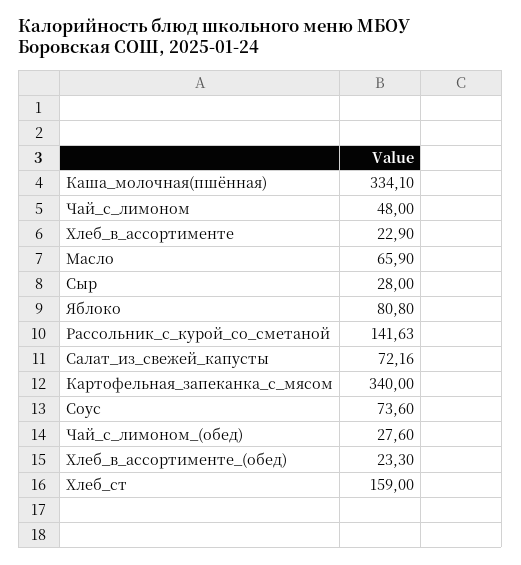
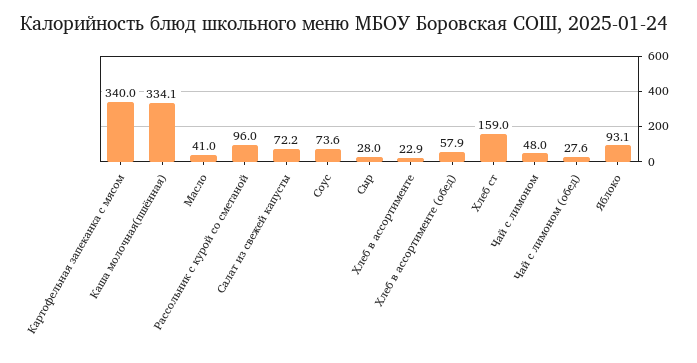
  {
    "Каша_молочная(пшённая)": 334.1,
    "Чай_с_лимоном": 48,
    "Хлеб_в_ассортименте": 22.9,
-   "Масло": 65.9,
+   "Масло": 41,
    "Сыр": 28,
-   "Яблоко": 80.8,
+   "Яблоко": 93.1,
-   "Рассольник_с_курой_со_сметаной": 141.63,
+   "Рассольник_с_курой_со_сметаной": 96,
    "Салат_из_свежей_капусты": 72.16,
    "Картофельная_запеканка_с_мясом": 340,
    "Соус": 73.6,
    "Чай_с_лимоном_(обед)": 27.6,
-   "Хлеб_в_ассортименте_(обед)": 23.3,
+   "Хлеб_в_ассортименте_(обед)": 57.9,
    "Хлеб_ст": 159
  }

